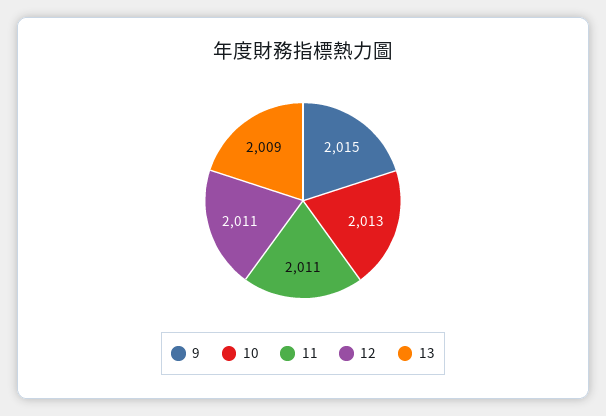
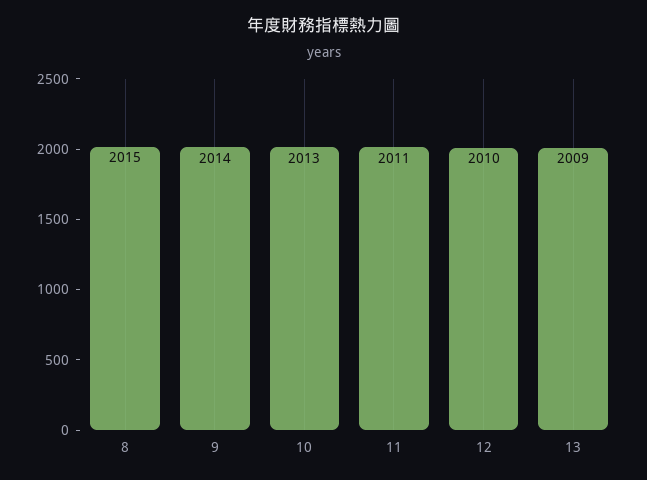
  {
-   "9": 2015,
+   "9": 2014,
    "10": 2013,
    "11": 2011,
-   "12": 2011,
+   "12": 2010,
-   "13": 2009
+   "13": 2009,
+   "8": 2015
  }

